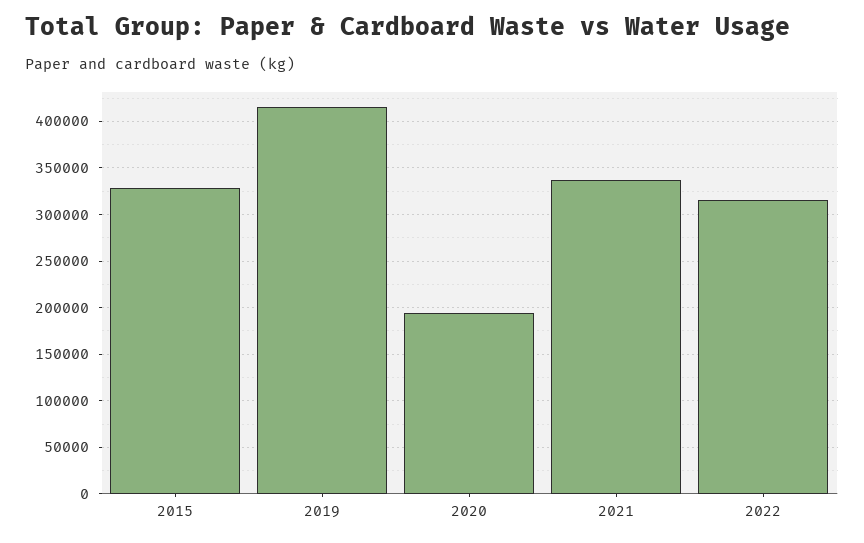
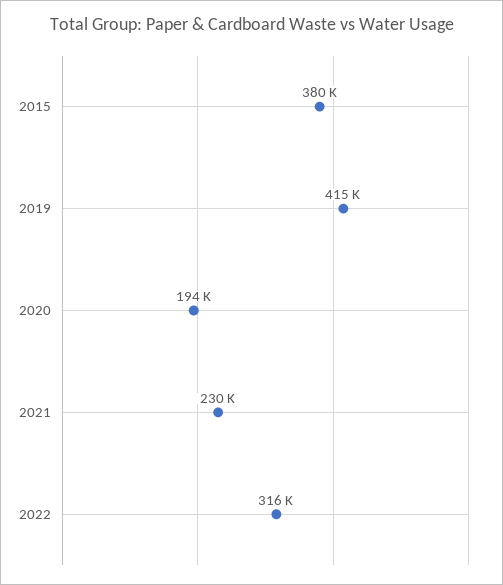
  {
-   "2015": 330000,
+   "2015": 380000,
    "2019": 415000,
    "2020": 194000,
-   "2021": 340000,
+   "2021": 230000,
    "2022": 316000
  }

